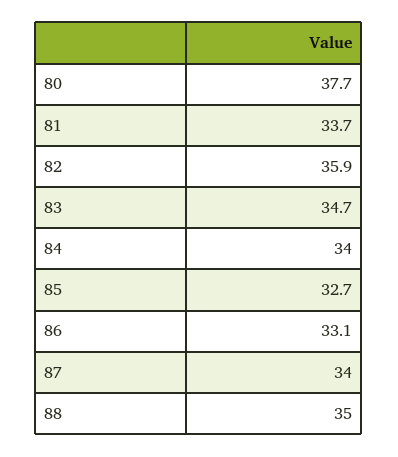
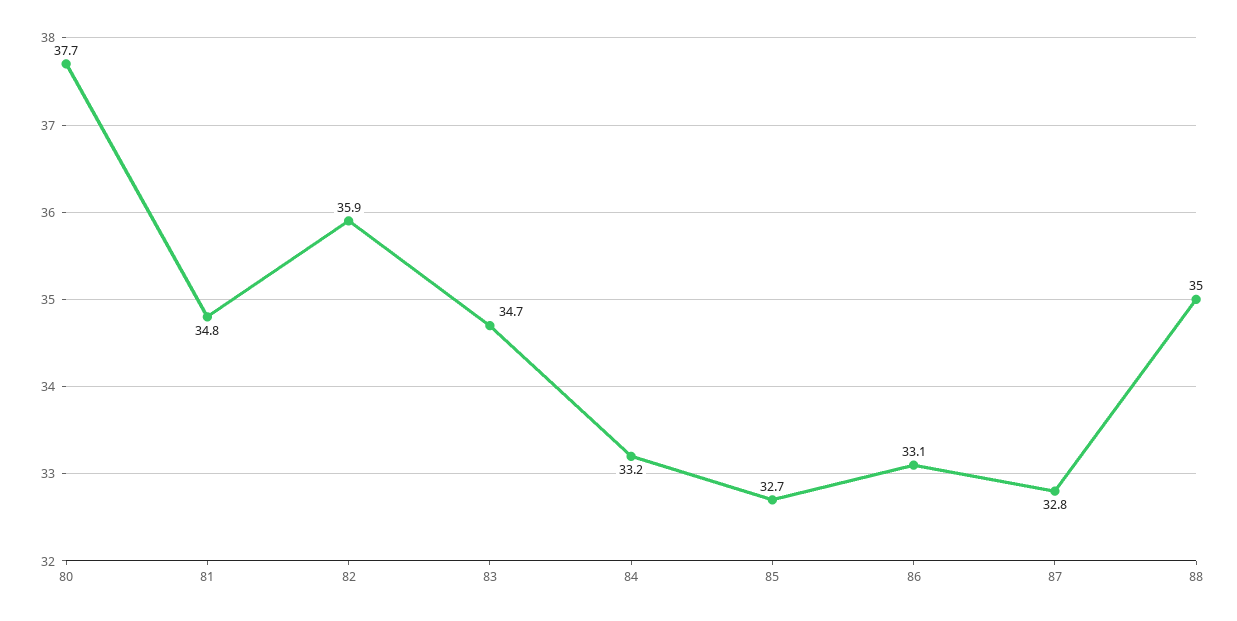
  {
    "80": 37.7,
-   "81": 33.7,
+   "81": 34.8,
    "82": 35.9,
    "83": 34.7,
-   "84": 34,
+   "84": 33.2,
    "85": 32.7,
    "86": 33.1,
-   "87": 34,
+   "87": 32.8,
    "88": 35
  }

